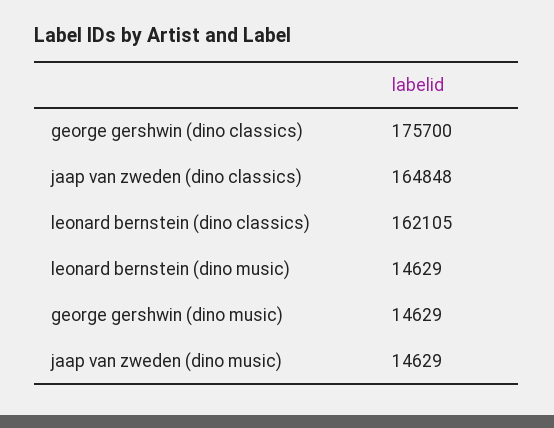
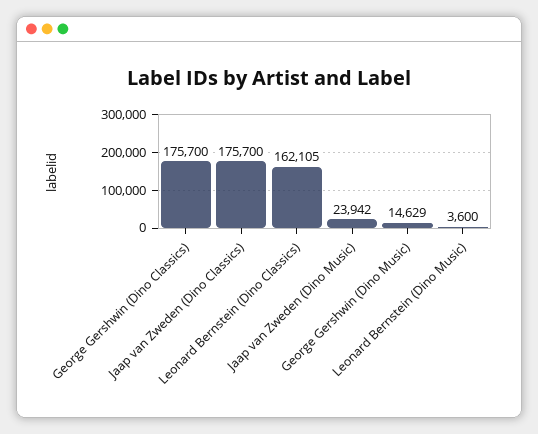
  {
    "george gershwin (dino classics)": 175700,
-   "jaap van zweden (dino classics)": 164848,
+   "jaap van zweden (dino classics)": 175700,
    "leonard bernstein (dino classics)": 162105,
-   "leonard bernstein (dino music)": 14629,
+   "leonard bernstein (dino music)": 3600,
    "george gershwin (dino music)": 14629,
-   "jaap van zweden (dino music)": 14629
+   "jaap van zweden (dino music)": 23942
  }

